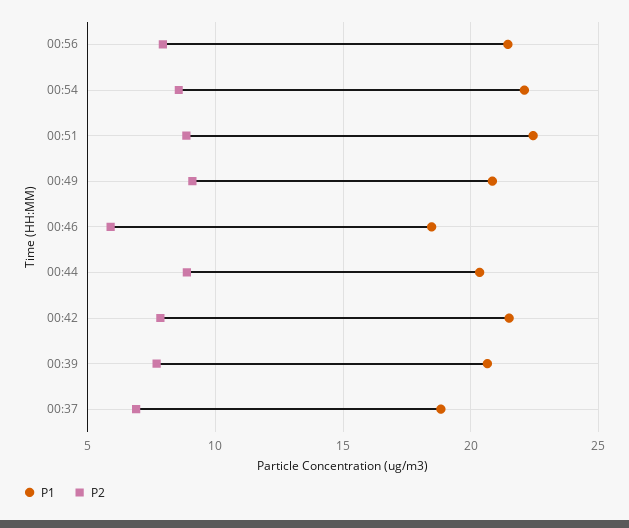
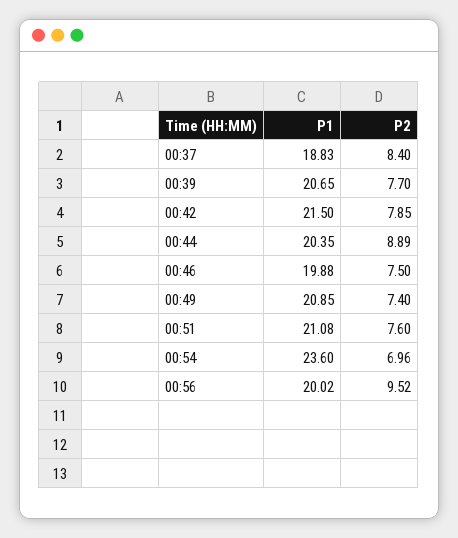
  {
    "P1": {
-     "00:56": 21.5,
+     "00:56": 20.02,
-     "00:54": 22,
+     "00:54": 23.6,
-     "00:51": 22.5,
+     "00:51": 21.08,
      "00:49": 20.85,
-     "00:46": 18.5,
+     "00:46": 19.88,
      "00:44": 20.35,
      "00:42": 21.5,
      "00:39": 20.65,
      "00:37": 18.83
    },
    "P2": {
-     "00:56": 8,
+     "00:56": 9.52,
-     "00:54": 8.5,
+     "00:54": 6.96,
-     "00:51": 9,
+     "00:51": 7.6,
-     "00:49": 9,
+     "00:49": 7.4,
-     "00:46": 6,
+     "00:46": 7.5,
      "00:44": 8.89,
      "00:42": 7.85,
      "00:39": 7.7,
-     "00:37": 7
+     "00:37": 8.4
    }
  }

